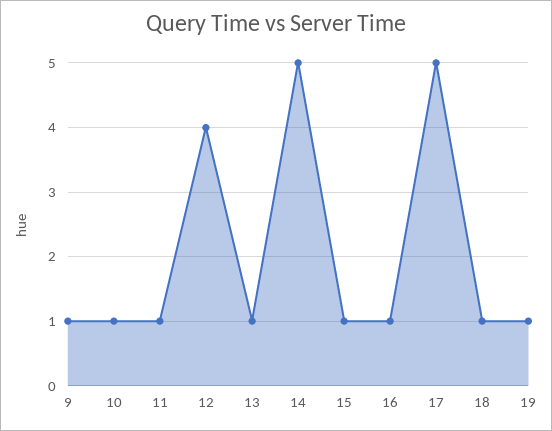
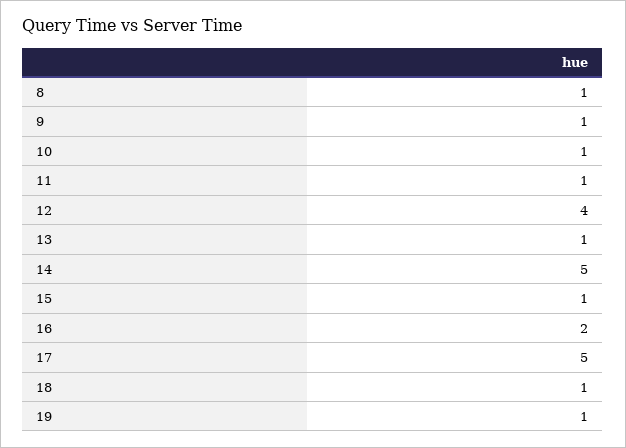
  {
    "9": 1,
    "10": 1,
    "11": 1,
    "12": 4,
    "13": 1,
    "14": 5,
    "15": 1,
-   "16": 1,
+   "16": 2,
    "17": 5,
    "18": 1,
-   "19": 1
+   "19": 1,
+   "8": 1
  }

